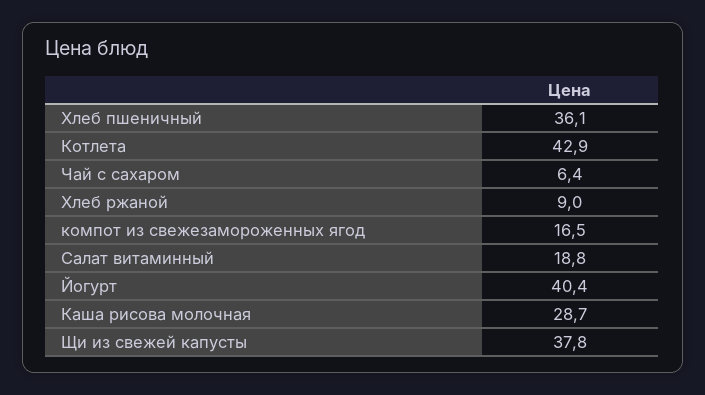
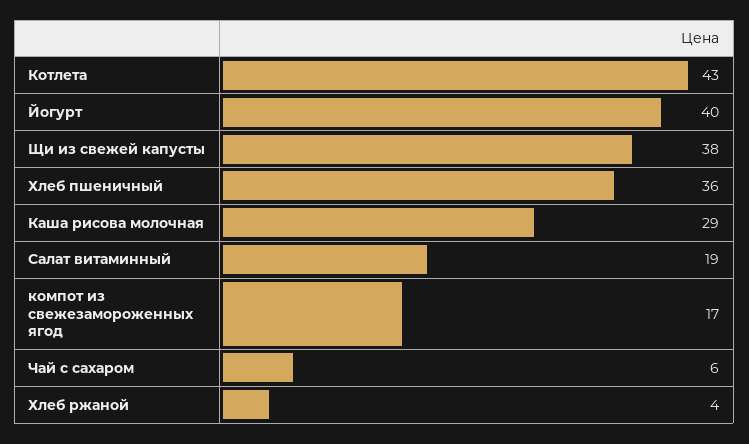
  {
    "Хлеб пшеничный": 36.1,
    "Котлета": 42.9,
    "Чай с сахаром": 6.4,
-   "Хлеб ржаной": 9,
+   "Хлеб ржаной": 4,
    "компот из свежезамороженных ягод": 16.5,
    "Салат витаминный": 18.8,
    "Йогурт": 40.4,
    "Каша рисова молочная": 28.7,
    "Щи из свежей капусты": 37.8
  }

